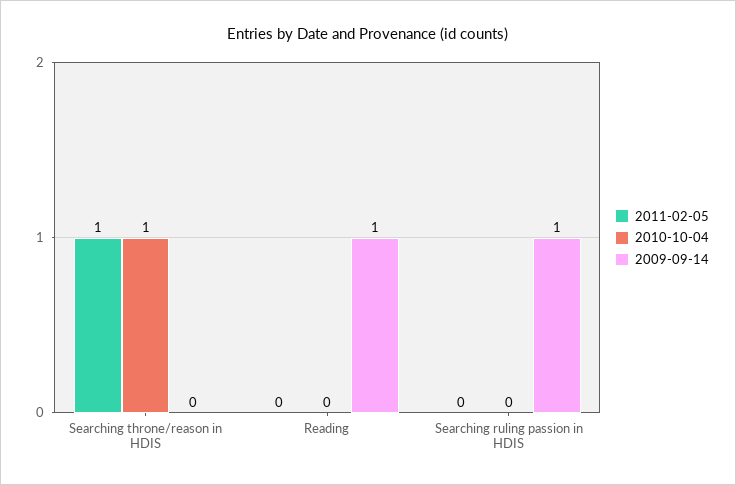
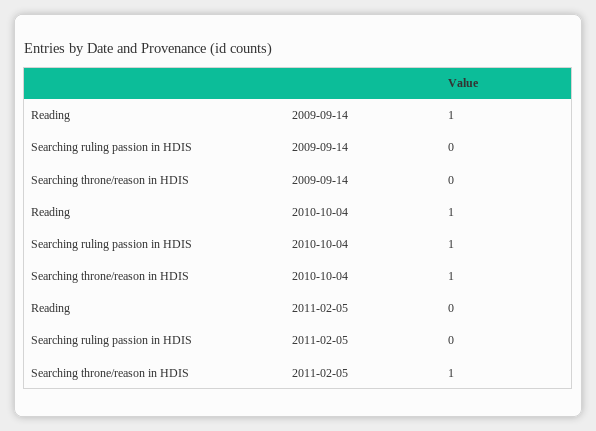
  {
    "2011-02-05": {
      "Searching throne/reason in HDIS": 1,
      "Reading": 0,
      "Searching ruling passion in HDIS": 0
    },
    "2010-10-04": {
      "Searching throne/reason in HDIS": 1,
-     "Reading": 0,
+     "Reading": 1,
-     "Searching ruling passion in HDIS": 0
+     "Searching ruling passion in HDIS": 1
    },
    "2009-09-14": {
      "Searching throne/reason in HDIS": 0,
      "Reading": 1,
-     "Searching ruling passion in HDIS": 1
+     "Searching ruling passion in HDIS": 0
    }
  }

